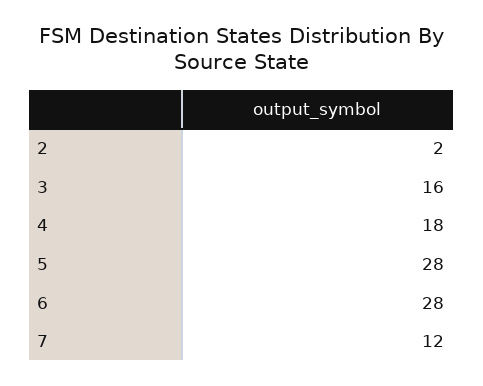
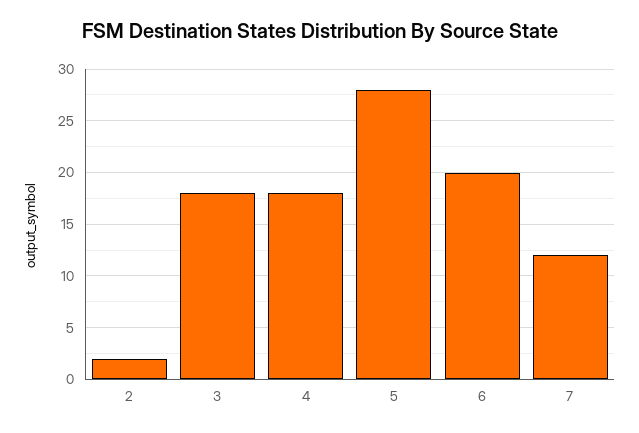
  {
    "2": 2,
-   "3": 16,
+   "3": 18,
    "4": 18,
    "5": 28,
-   "6": 28,
+   "6": 20,
    "7": 12
  }

